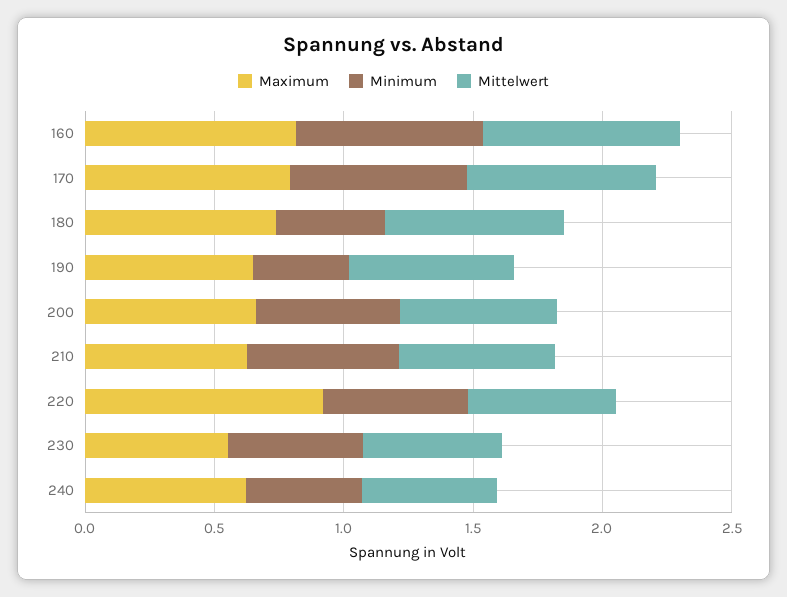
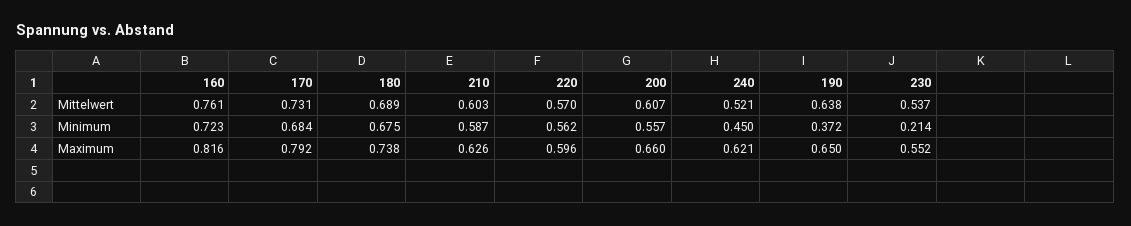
  {
    "Maximum": {
      "160": 0.816,
      "170": 0.792,
      "180": 0.738,
      "190": 0.65,
      "200": 0.66,
      "210": 0.626,
-     "220": 0.9,
+     "220": 0.596,
      "230": 0.552,
      "240": 0.621
    },
    "Minimum": {
      "160": 0.723,
      "170": 0.684,
-     "180": 0.4,
+     "180": 0.675,
      "190": 0.372,
      "200": 0.557,
      "210": 0.587,
      "220": 0.562,
-     "230": 0.5,
+     "230": 0.214,
      "240": 0.45
    },
    "Mittelwert": {
      "160": 0.761,
      "170": 0.731,
      "180": 0.689,
      "190": 0.638,
      "200": 0.607,
      "210": 0.603,
      "220": 0.57,
      "230": 0.537,
      "240": 0.521
    }
  }

